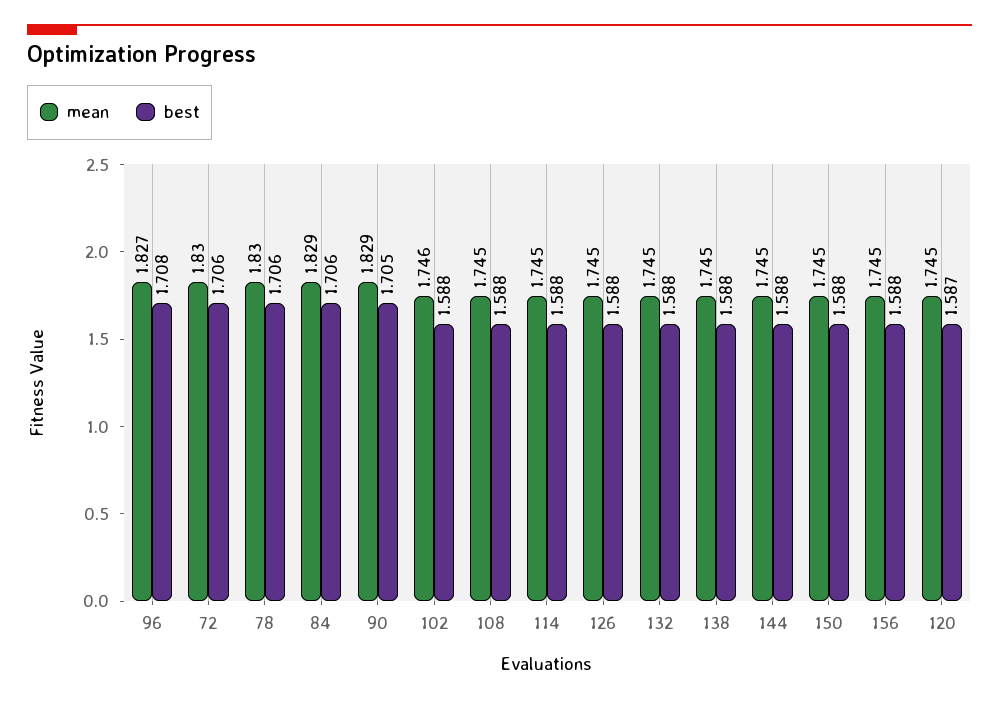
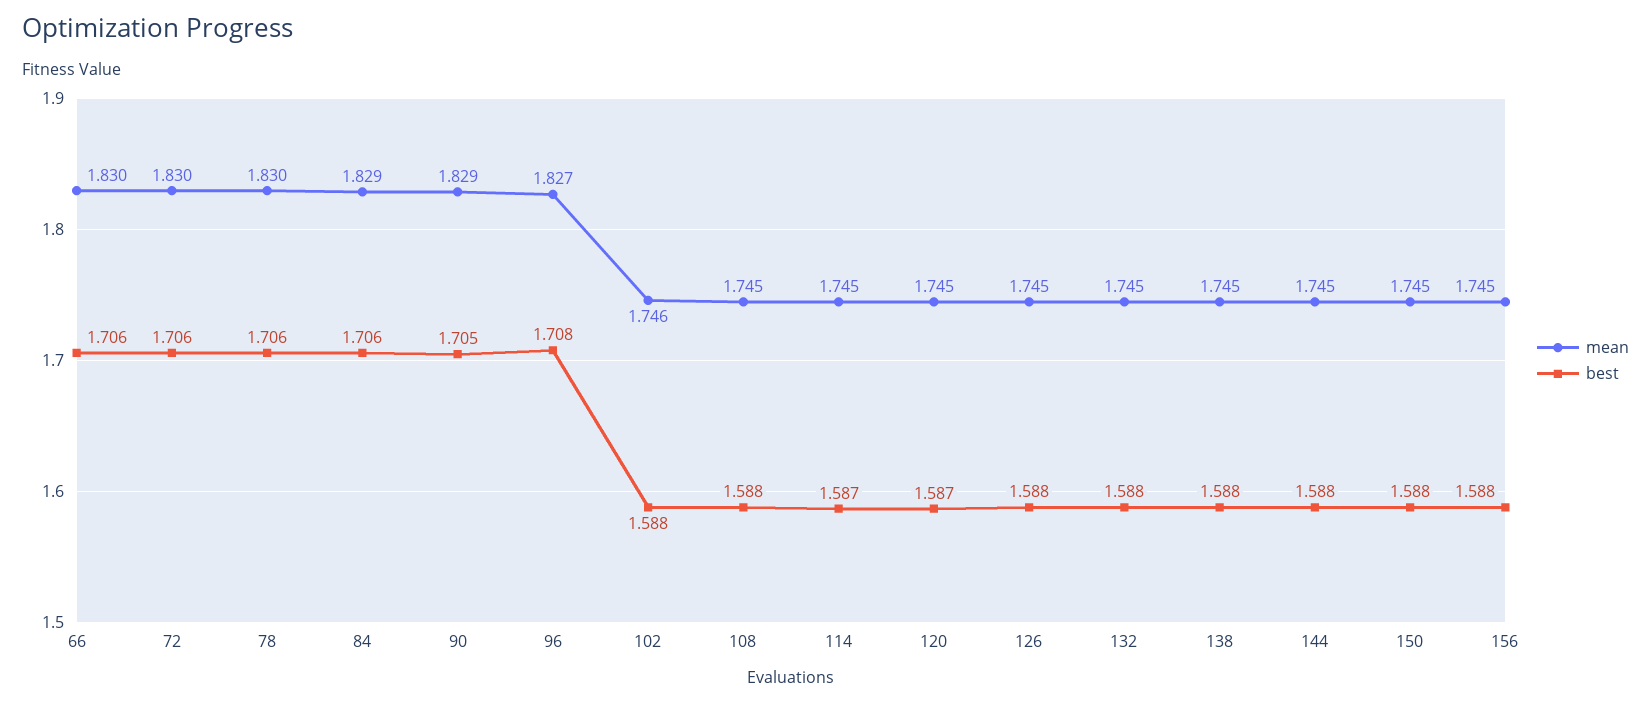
  {
    "mean": {
      "96": 1.827,
      "72": 1.83,
      "78": 1.83,
      "84": 1.829,
      "90": 1.829,
      "102": 1.746,
      "108": 1.745,
      "114": 1.745,
      "126": 1.745,
      "132": 1.745,
      "138": 1.745,
      "144": 1.745,
      "150": 1.745,
      "156": 1.745,
-     "120": 1.745
+     "120": 1.745,
+     "66": 1.83
    },
    "best": {
      "96": 1.708,
      "72": 1.706,
      "78": 1.706,
      "84": 1.706,
      "90": 1.705,
      "102": 1.588,
      "108": 1.588,
-     "114": 1.588,
+     "114": 1.587,
      "126": 1.588,
      "132": 1.588,
      "138": 1.588,
      "144": 1.588,
      "150": 1.588,
      "156": 1.588,
-     "120": 1.587
+     "120": 1.587,
+     "66": 1.706
    }
  }

